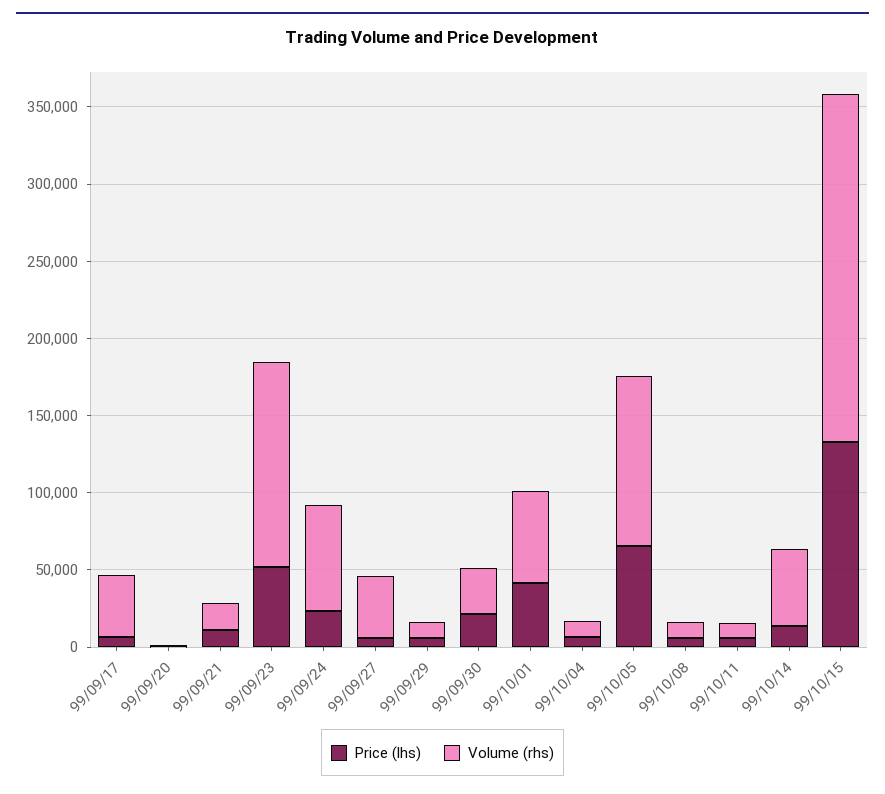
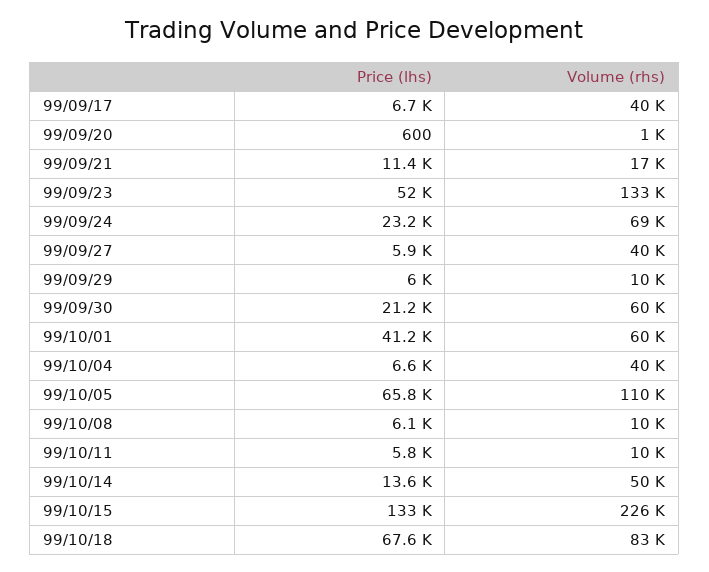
  {
    "Price (lhs)": {
      "99/09/17": 6700,
      "99/09/20": 600,
      "99/09/21": 11400,
      "99/09/23": 52000,
      "99/09/24": 23200,
      "99/09/27": 5900,
      "99/09/29": 6000,
      "99/09/30": 21200,
      "99/10/01": 41200,
      "99/10/04": 6600,
      "99/10/05": 65800,
      "99/10/08": 6100,
      "99/10/11": 5800,
      "99/10/14": 13600,
-     "99/10/15": 133000
+     "99/10/15": 133000,
+     "99/10/18": 67600
    },
    "Volume (rhs)": {
      "99/09/17": 40000,
      "99/09/20": 1000,
      "99/09/21": 17000,
      "99/09/23": 133000,
      "99/09/24": 69000,
      "99/09/27": 40000,
      "99/09/29": 10000,
-     "99/09/30": 30000,
+     "99/09/30": 60000,
      "99/10/01": 60000,
-     "99/10/04": 10000,
+     "99/10/04": 40000,
      "99/10/05": 110000,
      "99/10/08": 10000,
      "99/10/11": 10000,
      "99/10/14": 50000,
-     "99/10/15": 226000
+     "99/10/15": 226000,
+     "99/10/18": 83000
    }
  }

